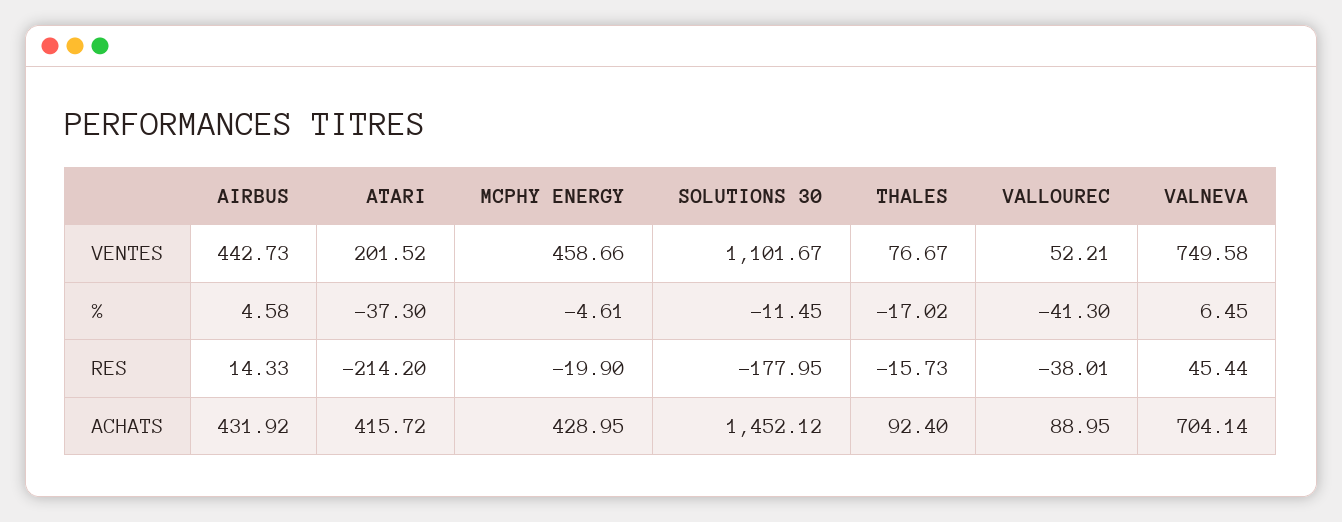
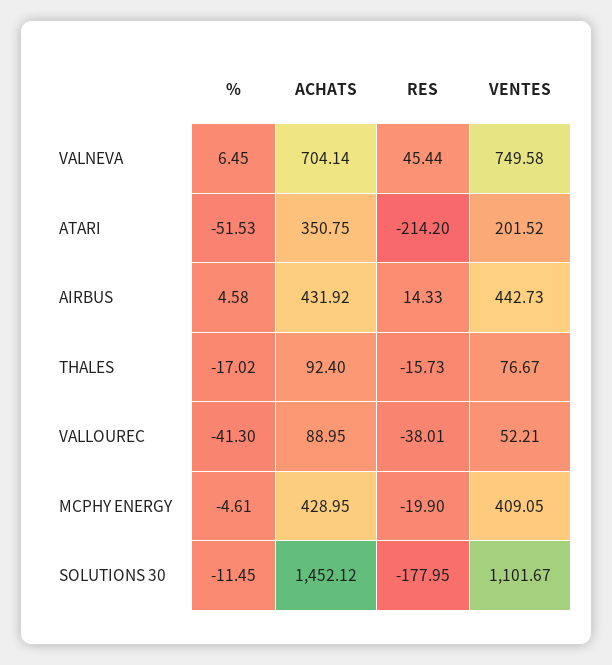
  {
    "AIRBUS": {
      "VENTES": 442.73,
      "%": 4.58,
      "RES": 14.33,
      "ACHATS": 431.92
    },
    "ATARI": {
      "VENTES": 201.52,
-     "%": -37.3,
+     "%": -51.53,
      "RES": -214.2,
-     "ACHATS": 415.72
+     "ACHATS": 350.75
    },
    "MCPHY ENERGY": {
-     "VENTES": 458.66,
+     "VENTES": 409.05,
      "%": -4.61,
      "RES": -19.9,
      "ACHATS": 428.95
    },
    "SOLUTIONS 30": {
      "VENTES": 1101.67,
      "%": -11.45,
      "RES": -177.95,
      "ACHATS": 1452.12
    },
    "THALES": {
      "VENTES": 76.67,
      "%": -17.02,
      "RES": -15.73,
      "ACHATS": 92.4
    },
    "VALLOUREC": {
      "VENTES": 52.21,
      "%": -41.3,
      "RES": -38.01,
      "ACHATS": 88.95
    },
    "VALNEVA": {
      "VENTES": 749.58,
      "%": 6.45,
      "RES": 45.44,
      "ACHATS": 704.14
    }
  }

